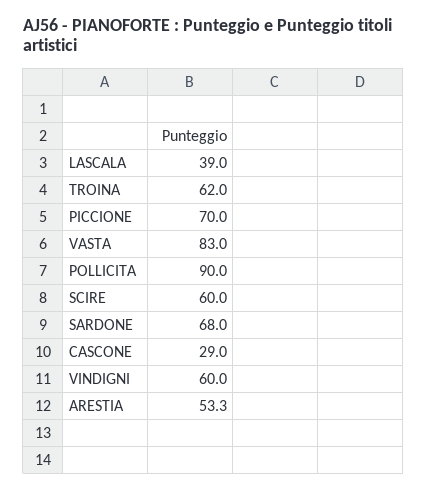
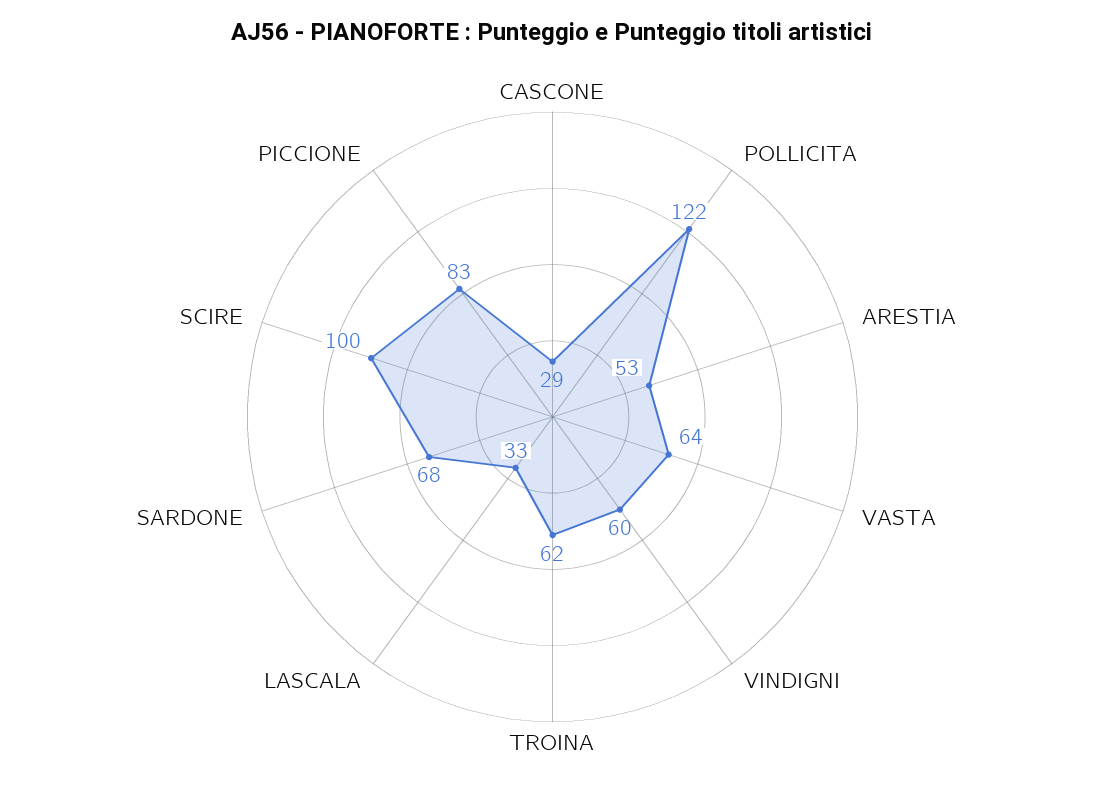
  {
-   "LASCALA": 39,
+   "LASCALA": 33,
    "TROINA": 62,
-   "PICCIONE": 70,
+   "PICCIONE": 83,
-   "VASTA": 83,
+   "VASTA": 64,
-   "POLLICITA": 90,
+   "POLLICITA": 122,
-   "SCIRE": 60,
+   "SCIRE": 100,
    "SARDONE": 68,
    "CASCONE": 29,
    "VINDIGNI": 60,
    "ARESTIA": 53.3
  }

